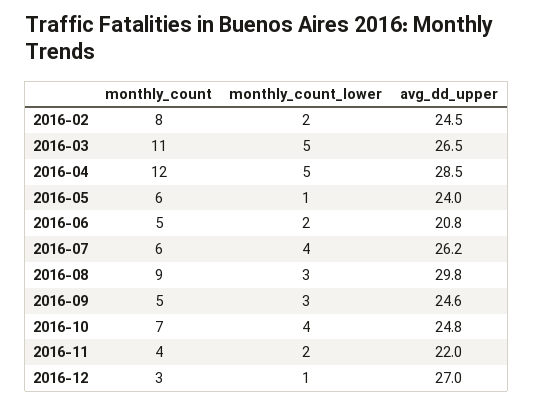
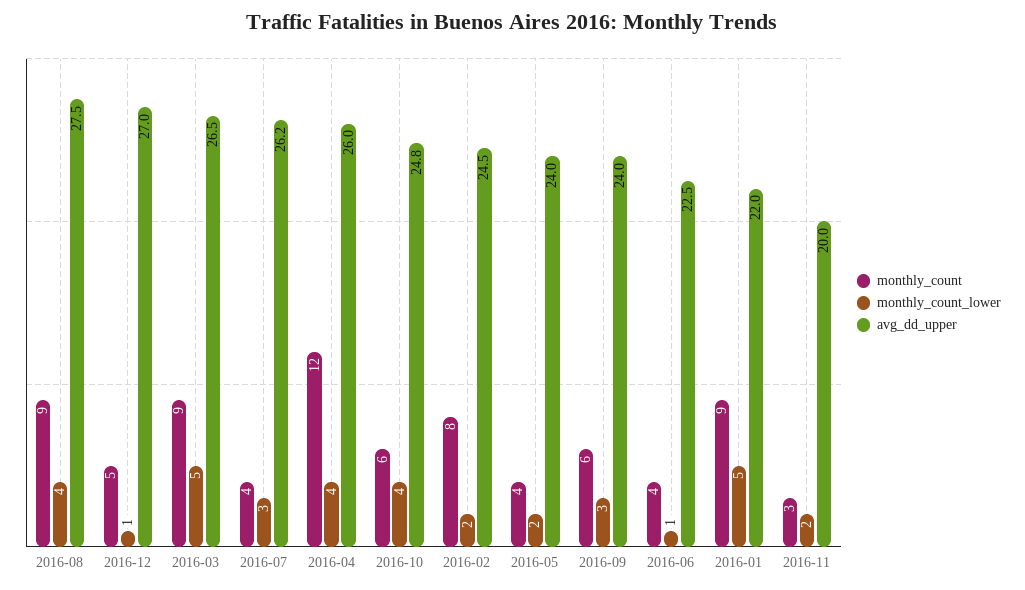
  {
    "monthly_count": {
      "2016-02": 8,
-     "2016-03": 11,
+     "2016-03": 9,
      "2016-04": 12,
-     "2016-05": 6,
+     "2016-05": 4,
-     "2016-06": 5,
+     "2016-06": 4,
-     "2016-07": 6,
+     "2016-07": 4,
      "2016-08": 9,
-     "2016-09": 5,
+     "2016-09": 6,
-     "2016-10": 7,
+     "2016-10": 6,
-     "2016-11": 4,
+     "2016-11": 3,
-     "2016-12": 3
+     "2016-12": 5,
+     "2016-01": 9
    },
    "monthly_count_lower": {
      "2016-02": 2,
      "2016-03": 5,
-     "2016-04": 5,
+     "2016-04": 4,
-     "2016-05": 1,
+     "2016-05": 2,
-     "2016-06": 2,
+     "2016-06": 1,
-     "2016-07": 4,
+     "2016-07": 3,
-     "2016-08": 3,
+     "2016-08": 4,
      "2016-09": 3,
      "2016-10": 4,
      "2016-11": 2,
-     "2016-12": 1
+     "2016-12": 1,
+     "2016-01": 5
    },
    "avg_dd_upper": {
      "2016-02": 24.5,
      "2016-03": 26.5,
-     "2016-04": 28.5,
+     "2016-04": 26,
      "2016-05": 24,
-     "2016-06": 20.8,
+     "2016-06": 22.5,
      "2016-07": 26.2,
-     "2016-08": 29.8,
+     "2016-08": 27.5,
-     "2016-09": 24.6,
+     "2016-09": 24,
      "2016-10": 24.8,
-     "2016-11": 22,
+     "2016-11": 20,
-     "2016-12": 27
+     "2016-12": 27,
+     "2016-01": 22
    }
  }

